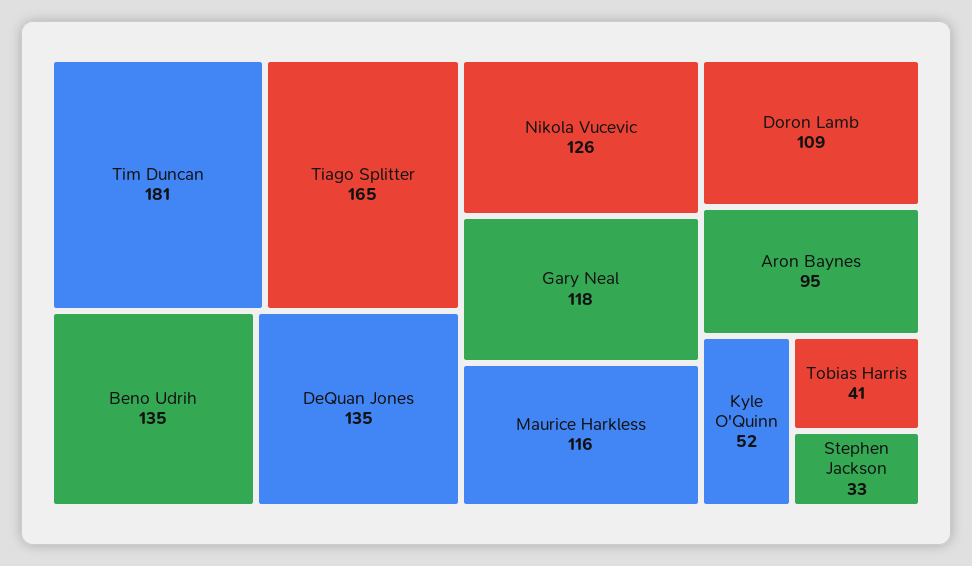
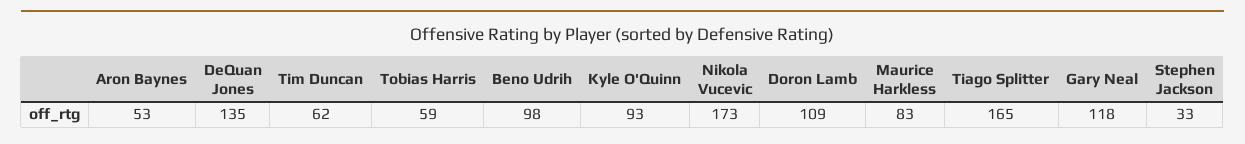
  {
-   "Tim Duncan": 181,
+   "Tim Duncan": 62,
    "Tiago Splitter": 165,
-   "Beno Udrih": 135,
+   "Beno Udrih": 98,
    "DeQuan Jones": 135,
-   "Nikola Vucevic": 126,
+   "Nikola Vucevic": 173,
    "Gary Neal": 118,
-   "Maurice Harkless": 116,
+   "Maurice Harkless": 83,
    "Doron Lamb": 109,
-   "Aron Baynes": 95,
+   "Aron Baynes": 53,
-   "Kyle O'Quinn": 52,
+   "Kyle O'Quinn": 93,
-   "Tobias Harris": 41,
+   "Tobias Harris": 59,
    "Stephen Jackson": 33
  }

